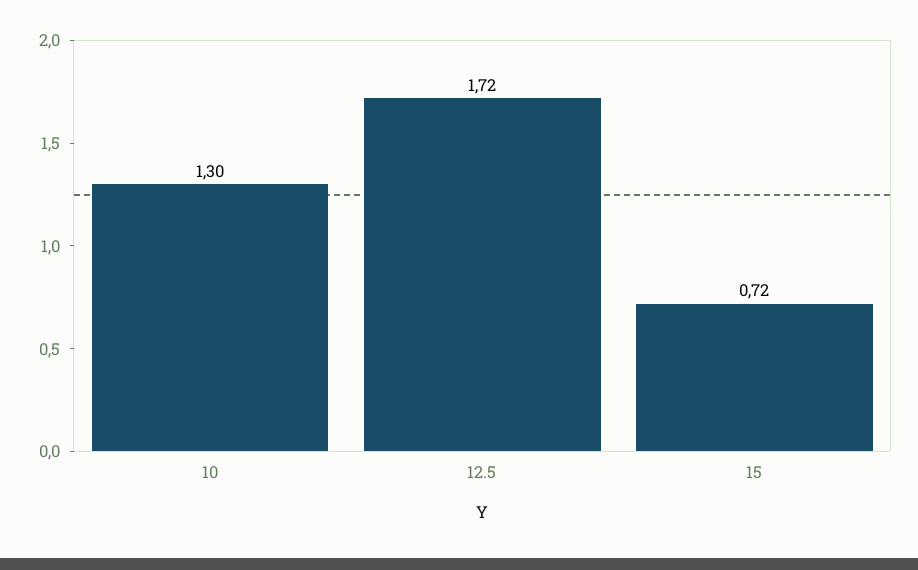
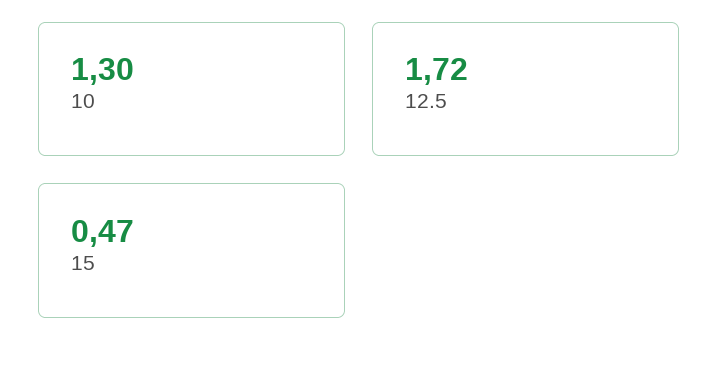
  {
    "10": 1.3,
    "12.5": 1.72,
-   "15": 0.72
+   "15": 0.47
  }

